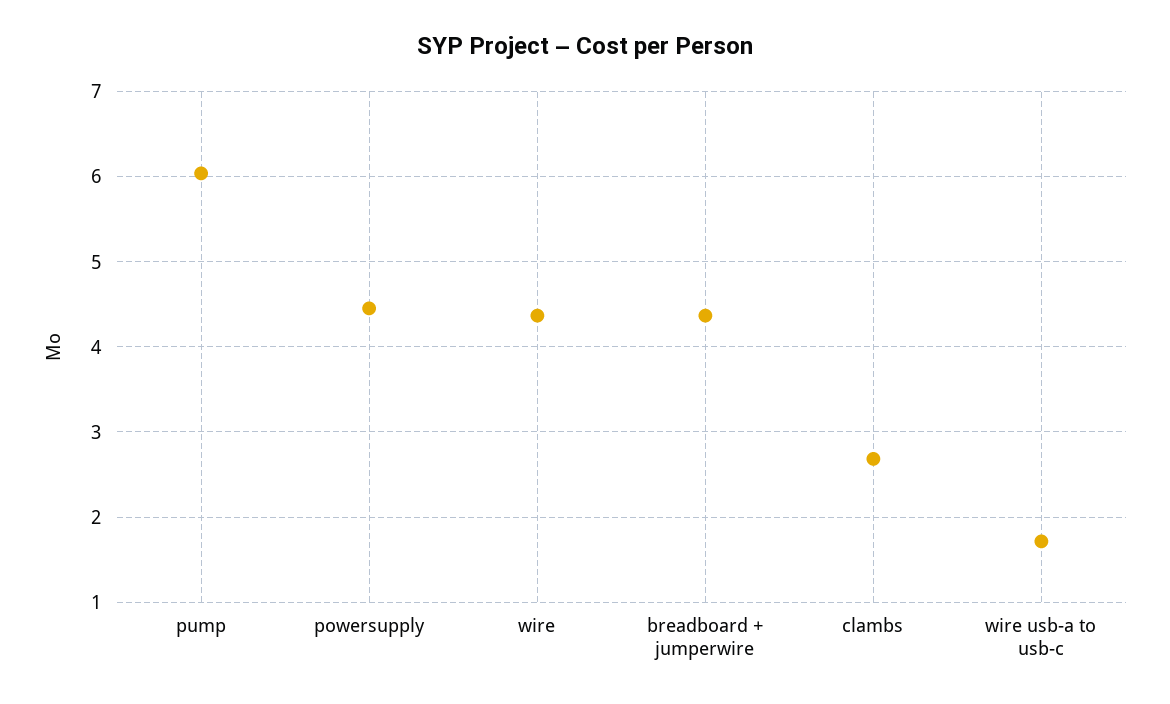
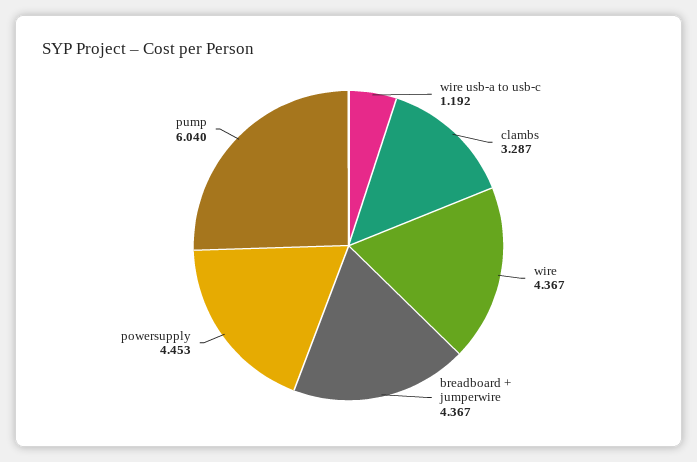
  {
    "pump": 6.04,
    "powersupply": 4.453,
    "wire": 4.367,
    "breadboard + jumperwire": 4.367,
-   "clambs": 2.7,
+   "clambs": 3.287,
-   "wire usb-a to usb-c": 1.7
+   "wire usb-a to usb-c": 1.192
  }

